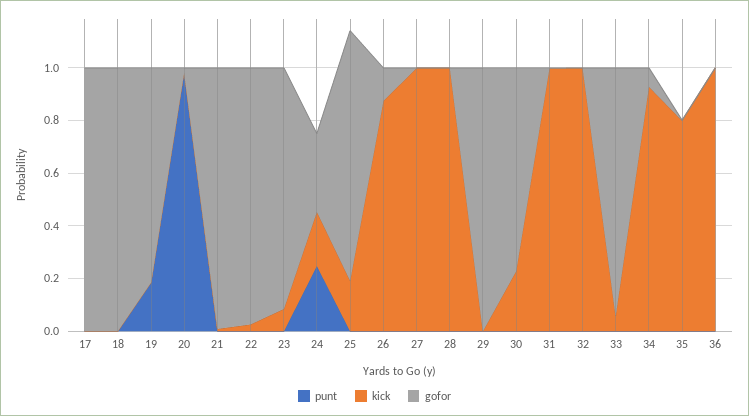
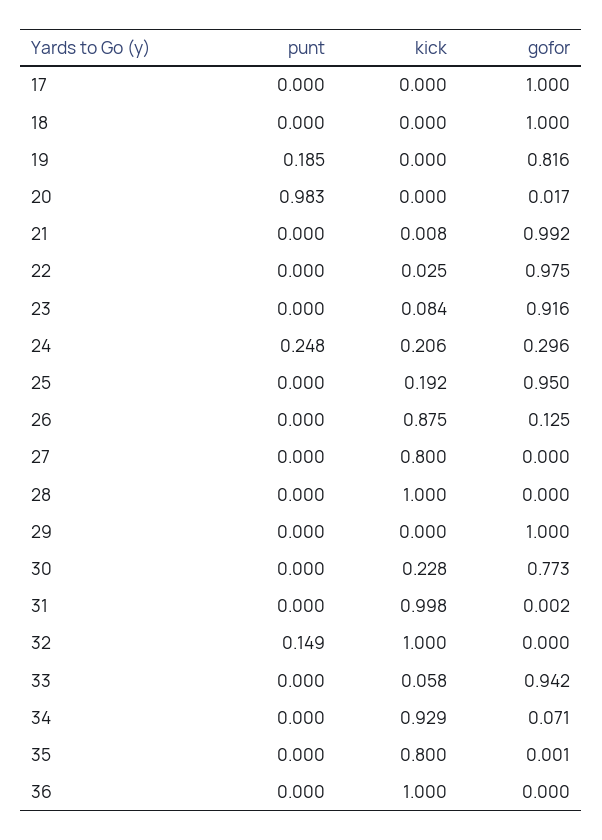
  {
    "punt": {
      "17": 0,
      "18": 0,
      "19": 0.185,
      "20": 0.983,
      "21": 0,
      "22": 0,
      "23": 0,
      "24": 0.248,
      "25": 0,
      "26": 0,
      "27": 0,
      "28": 0,
      "29": 0,
      "30": 0,
      "31": 0,
-     "32": 0,
+     "32": 0.149,
      "33": 0,
      "34": 0,
      "35": 0,
      "36": 0
    },
    "kick": {
      "17": 0,
      "18": 0,
      "19": 0,
      "20": 0,
      "21": 0.008,
      "22": 0.025,
      "23": 0.084,
      "24": 0.206,
      "25": 0.192,
      "26": 0.875,
-     "27": 1,
+     "27": 0.8,
      "28": 1,
      "29": 0,
      "30": 0.228,
      "31": 0.998,
      "32": 1,
      "33": 0.058,
      "34": 0.929,
      "35": 0.8,
      "36": 1
    },
    "gofor": {
      "17": 1,
      "18": 1,
      "19": 0.816,
      "20": 0.017,
      "21": 0.992,
      "22": 0.975,
      "23": 0.916,
      "24": 0.296,
      "25": 0.95,
      "26": 0.125,
      "27": 0,
      "28": 0,
      "29": 1,
      "30": 0.773,
      "31": 0.002,
      "32": 0,
      "33": 0.942,
      "34": 0.071,
      "35": 0.001,
      "36": 0
    }
  }

